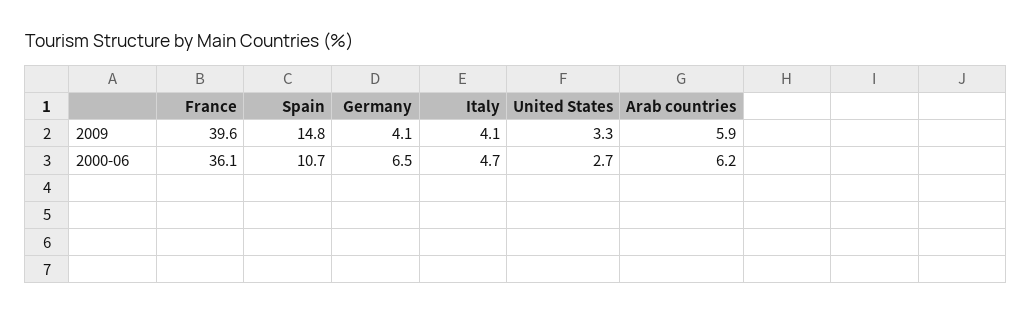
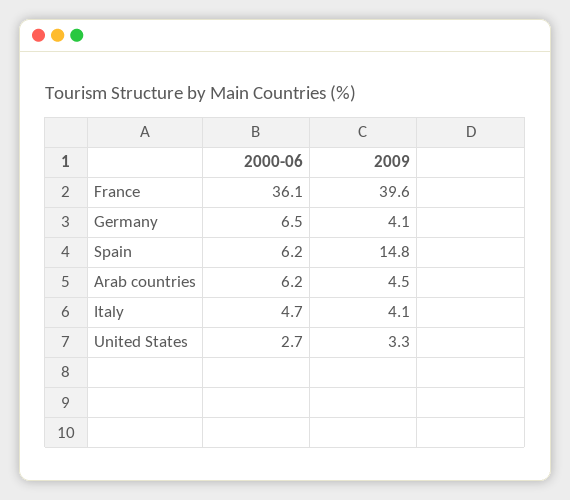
  {
    "France": {
      "2009": 39.6,
      "2000-06": 36.1
    },
    "Spain": {
      "2009": 14.8,
-     "2000-06": 10.7
+     "2000-06": 6.2
    },
    "Germany": {
      "2009": 4.1,
      "2000-06": 6.5
    },
    "Italy": {
      "2009": 4.1,
      "2000-06": 4.7
    },
    "United States": {
      "2009": 3.3,
      "2000-06": 2.7
    },
    "Arab countries": {
-     "2009": 5.9,
+     "2009": 4.5,
      "2000-06": 6.2
    }
  }

